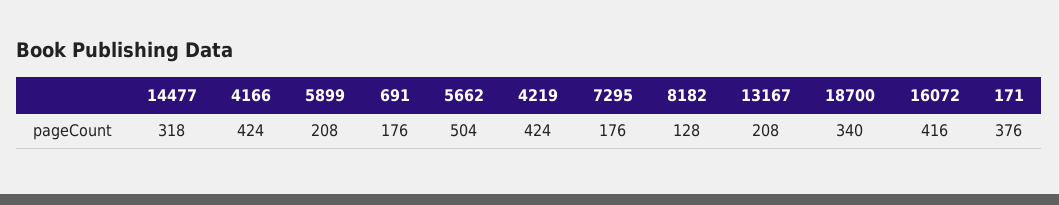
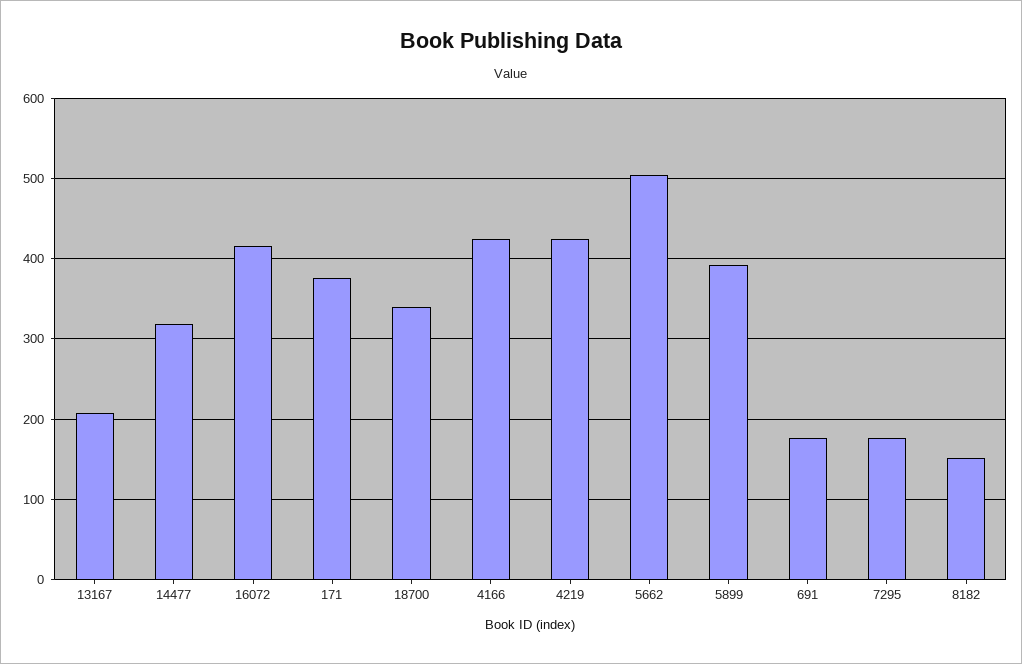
  {
    "14477": 318,
    "4166": 424,
-   "5899": 208,
+   "5899": 390,
    "691": 176,
    "5662": 504,
    "4219": 424,
    "7295": 176,
-   "8182": 128,
+   "8182": 150,
    "13167": 208,
    "18700": 340,
    "16072": 416,
    "171": 376
  }

